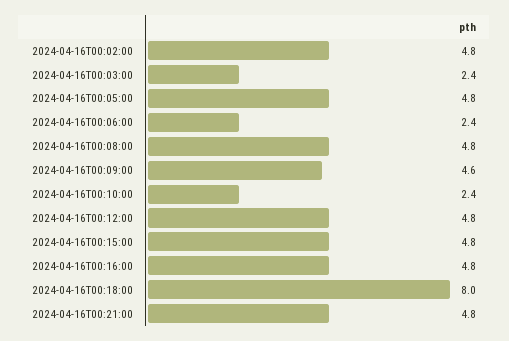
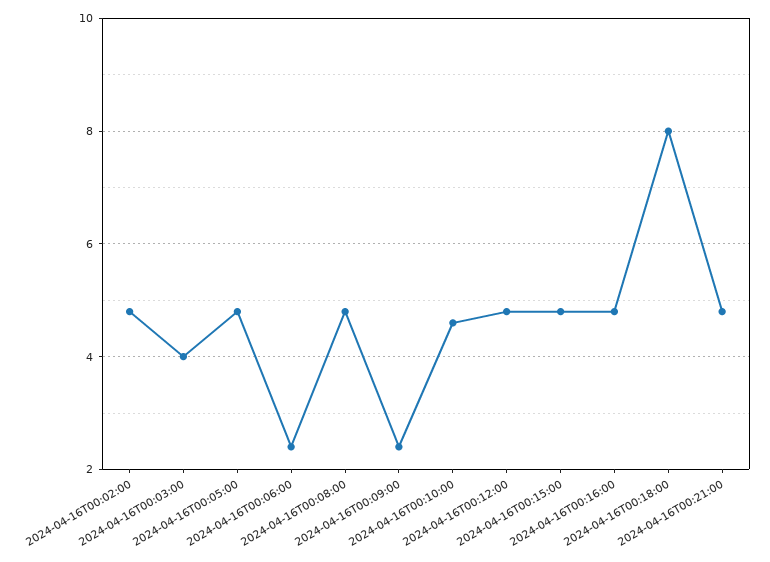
  {
    "2024-04-16T00:02:00": 4.8,
-   "2024-04-16T00:03:00": 2.4,
+   "2024-04-16T00:03:00": 4,
    "2024-04-16T00:05:00": 4.8,
    "2024-04-16T00:06:00": 2.4,
    "2024-04-16T00:08:00": 4.8,
-   "2024-04-16T00:09:00": 4.6,
+   "2024-04-16T00:09:00": 2.5,
-   "2024-04-16T00:10:00": 2.4,
+   "2024-04-16T00:10:00": 4.5,
    "2024-04-16T00:12:00": 4.8,
    "2024-04-16T00:15:00": 4.8,
    "2024-04-16T00:16:00": 4.8,
    "2024-04-16T00:18:00": 8,
    "2024-04-16T00:21:00": 4.8
  }

